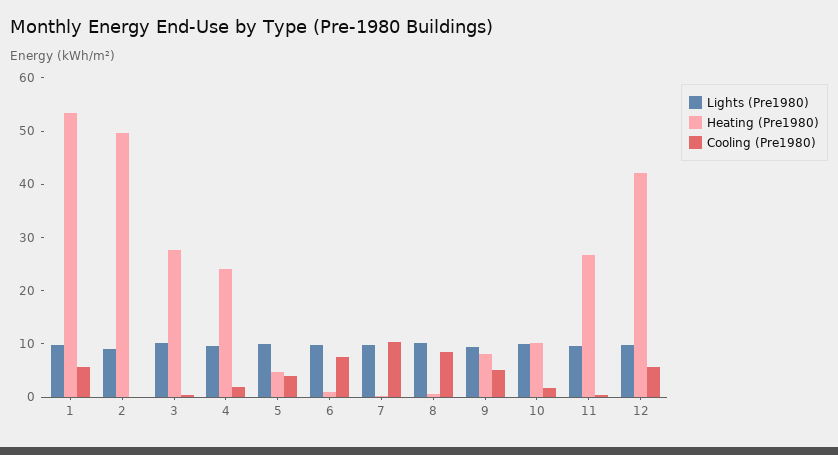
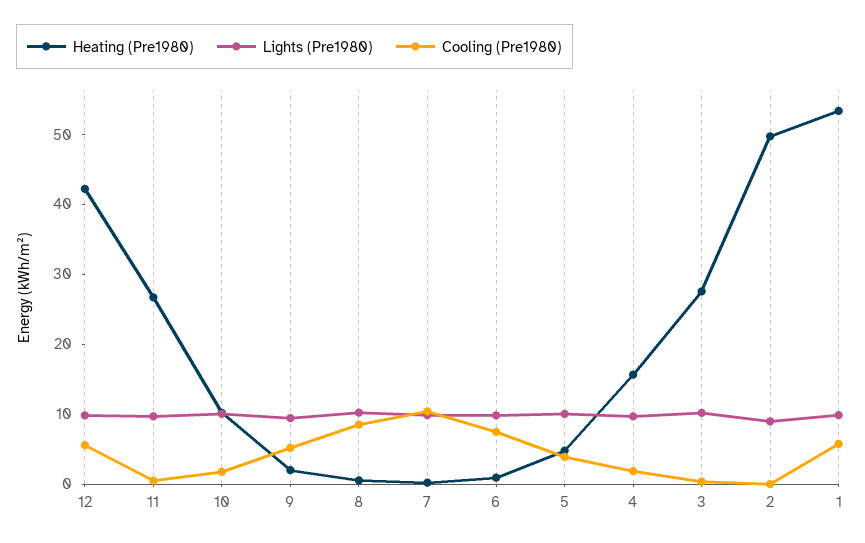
  {
    "Lights (Pre1980)": {
      "1": 10,
      "2": 8,
      "3": 10,
      "4": 10,
      "5": 10,
      "6": 10,
      "7": 10,
      "8": 10,
      "9": 10,
      "10": 10,
      "11": 10,
      "12": 10
    },
    "Heating (Pre1980)": {
      "1": 54,
      "2": 50,
      "3": 28,
-     "4": 24,
+     "4": 16,
      "5": 4,
      "6": 0,
      "7": 0,
      "8": 0,
-     "9": 8,
+     "9": 2,
      "10": 10,
      "11": 26,
      "12": 42
    },
    "Cooling (Pre1980)": {
      "1": 6,
      "2": 0,
      "3": 0,
      "4": 2,
      "5": 4,
      "6": 8,
      "7": 10,
      "8": 8,
      "9": 6,
      "10": 2,
      "11": 0,
      "12": 6
    }
  }

